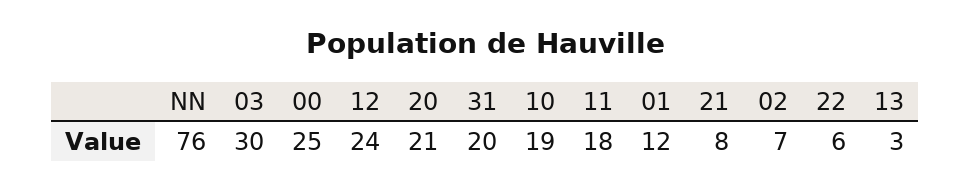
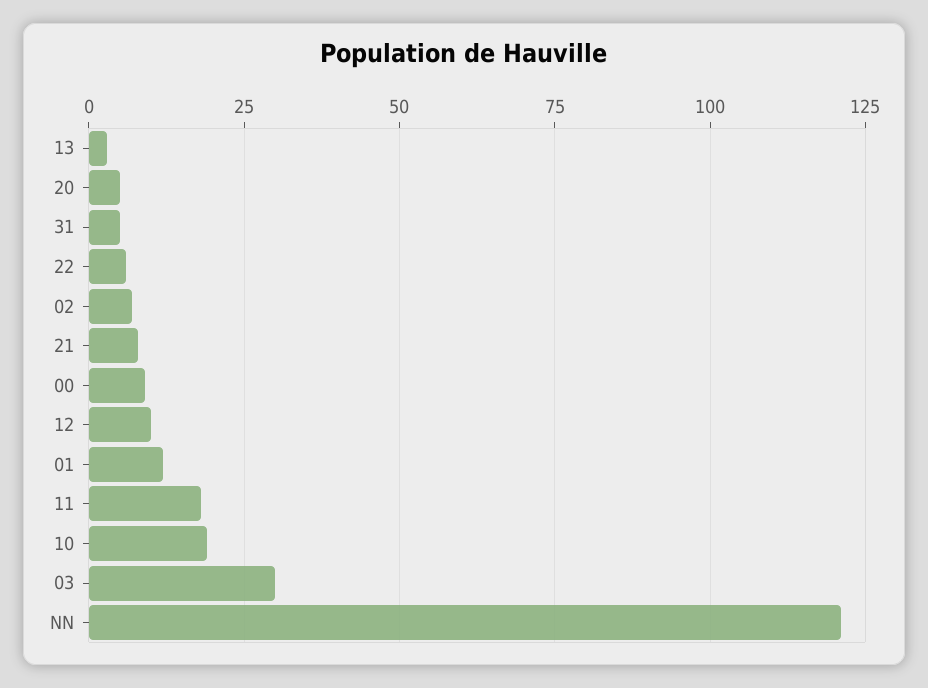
  {
-   "NN": 76,
+   "NN": 120,
    "03": 30,
-   "00": 25,
+   "00": 10,
-   "12": 24,
+   "12": 10,
-   "20": 21,
+   "20": 5,
-   "31": 20,
+   "31": 5,
    "10": 19,
    "11": 18,
    "01": 12,
    "21": 8,
    "02": 7,
    "22": 6,
    "13": 3
  }

